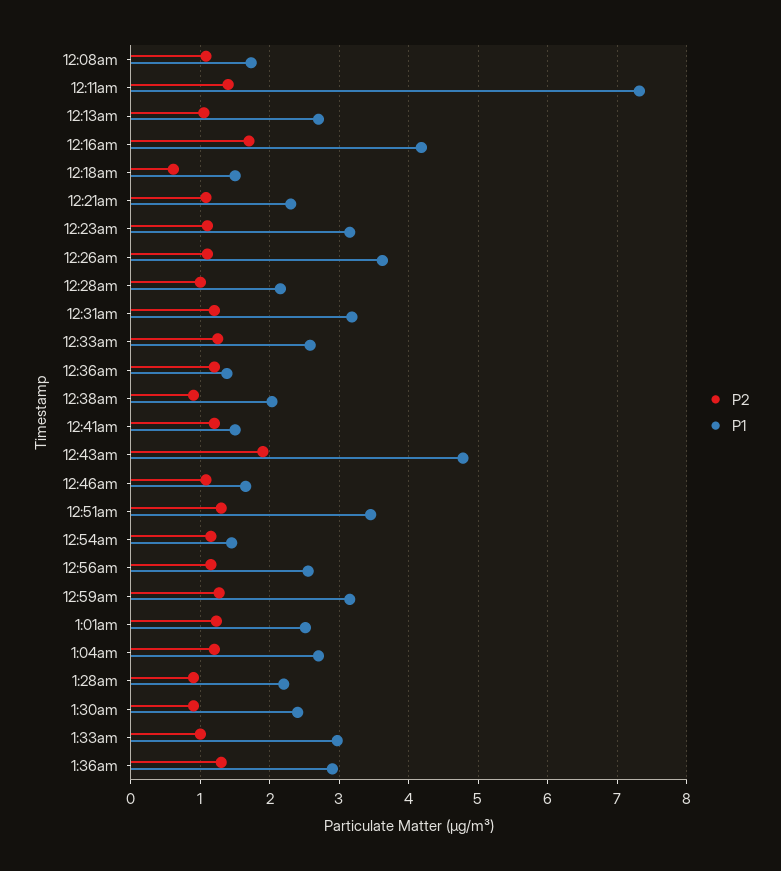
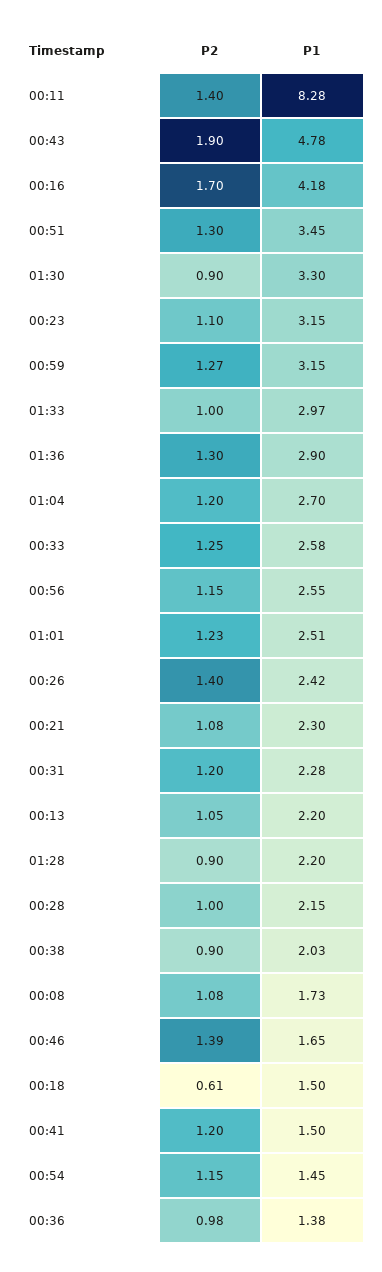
  {
    "P2": {
      "12:08am": 1.08,
      "12:11am": 1.4,
      "12:13am": 1.05,
      "12:16am": 1.7,
      "12:18am": 0.61,
      "12:21am": 1.08,
      "12:23am": 1.1,
-     "12:26am": 1.1,
+     "12:26am": 1.4,
      "12:28am": 1,
      "12:31am": 1.2,
      "12:33am": 1.25,
-     "12:36am": 1.2,
+     "12:36am": 0.98,
      "12:38am": 0.9,
      "12:41am": 1.2,
      "12:43am": 1.9,
-     "12:46am": 1.1,
+     "12:46am": 1.39,
      "12:51am": 1.3,
      "12:54am": 1.15,
      "12:56am": 1.15,
      "12:59am": 1.27,
      "1:01am": 1.23,
      "1:04am": 1.2,
      "1:28am": 0.9,
      "1:30am": 0.9,
      "1:33am": 1,
      "1:36am": 1.3
    },
    "P1": {
      "12:08am": 1.73,
-     "12:11am": 7.3,
+     "12:11am": 8.28,
-     "12:13am": 2.7,
+     "12:13am": 2.2,
      "12:16am": 4.18,
      "12:18am": 1.5,
      "12:21am": 2.3,
      "12:23am": 3.15,
-     "12:26am": 3.6,
+     "12:26am": 2.42,
      "12:28am": 2.15,
-     "12:31am": 3.2,
+     "12:31am": 2.28,
      "12:33am": 2.58,
      "12:36am": 1.38,
      "12:38am": 2.03,
      "12:41am": 1.5,
      "12:43am": 4.78,
      "12:46am": 1.65,
      "12:51am": 3.45,
      "12:54am": 1.45,
      "12:56am": 2.55,
      "12:59am": 3.15,
      "1:01am": 2.51,
      "1:04am": 2.7,
      "1:28am": 2.2,
-     "1:30am": 2.4,
+     "1:30am": 3.3,
      "1:33am": 2.97,
      "1:36am": 2.9
    }
  }

